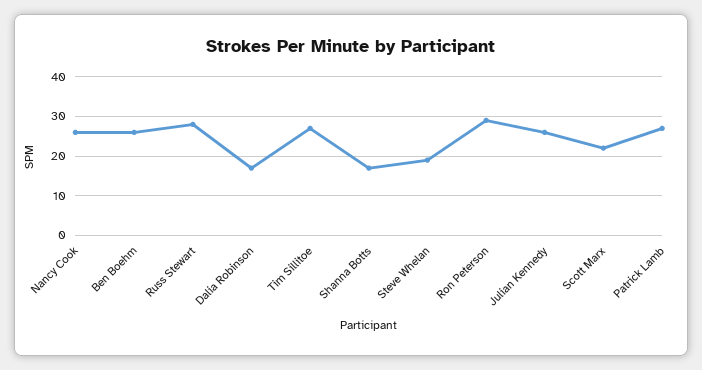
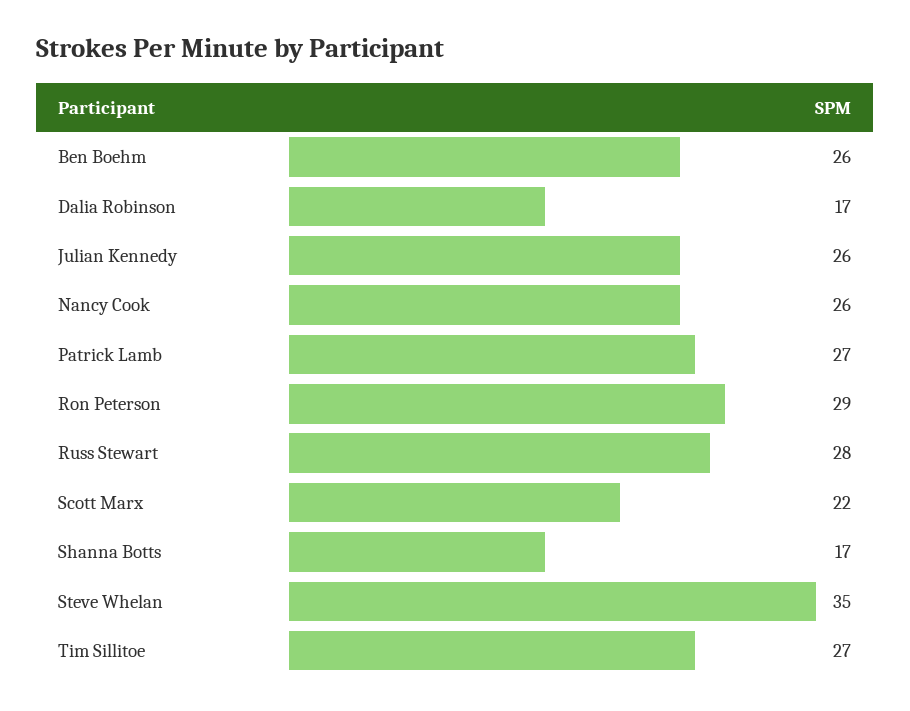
  {
    "Nancy Cook": 26,
    "Ben Boehm": 26,
    "Russ Stewart": 28,
    "Dalia Robinson": 17,
    "Tim Sillitoe": 27,
    "Shanna Botts": 17,
-   "Steve Whelan": 20,
+   "Steve Whelan": 35,
    "Ron Peterson": 29,
    "Julian Kennedy": 26,
    "Scott Marx": 22,
    "Patrick Lamb": 27
  }

